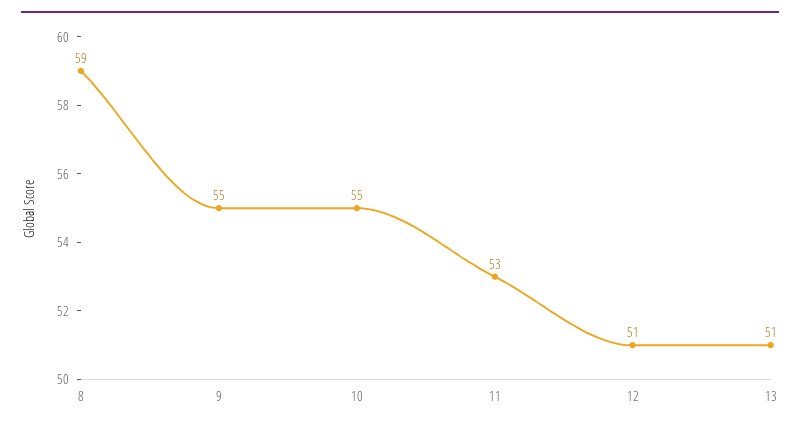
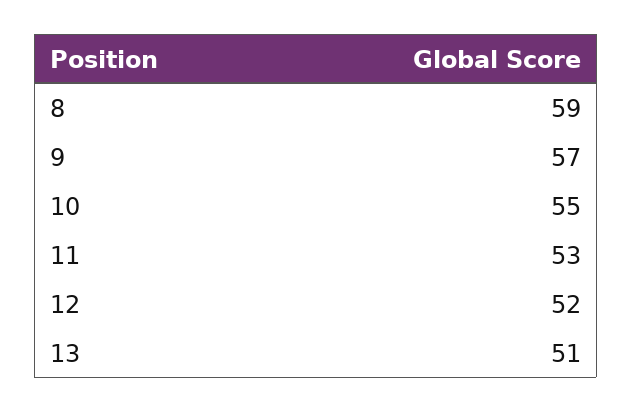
  {
    "8": 59,
-   "9": 55,
+   "9": 57,
    "10": 55,
    "11": 53,
-   "12": 51,
+   "12": 52,
    "13": 51
  }

